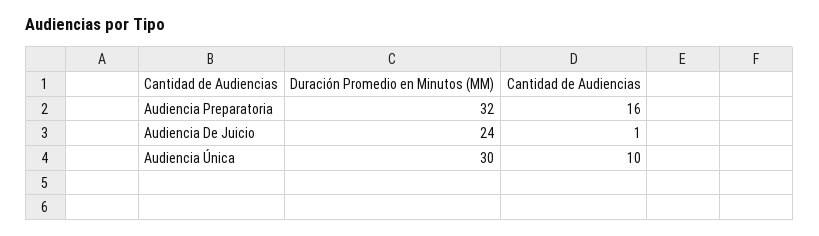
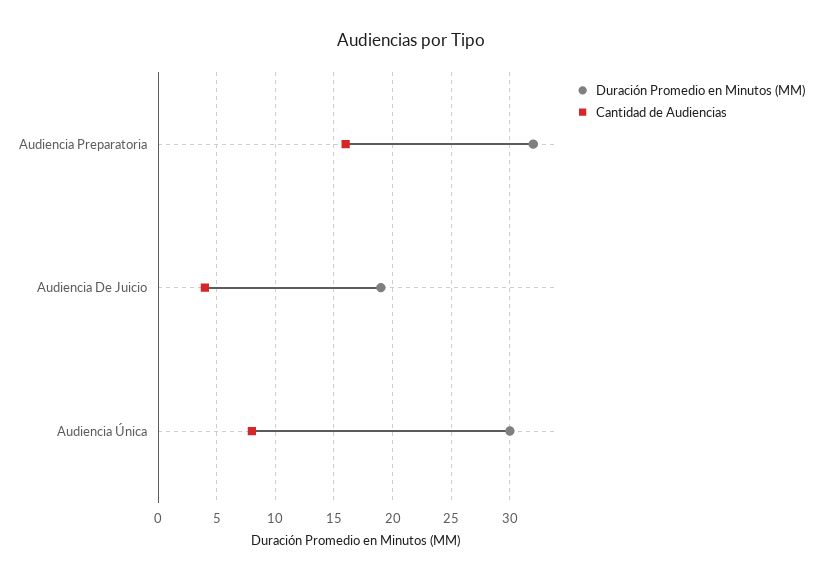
  {
    "Duración Promedio en Minutos (MM)": {
      "Audiencia Preparatoria": 32,
-     "Audiencia De Juicio": 24,
+     "Audiencia De Juicio": 19,
      "Audiencia Única": 30
    },
    "Cantidad de Audiencias": {
      "Audiencia Preparatoria": 16,
-     "Audiencia De Juicio": 1,
+     "Audiencia De Juicio": 4,
-     "Audiencia Única": 10
+     "Audiencia Única": 8
    }
  }

